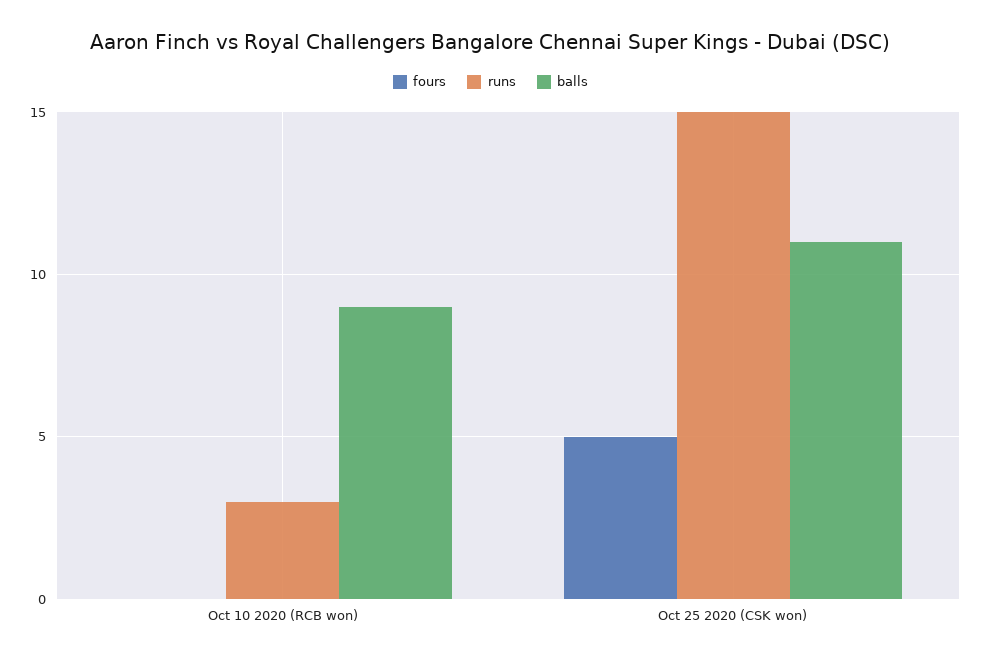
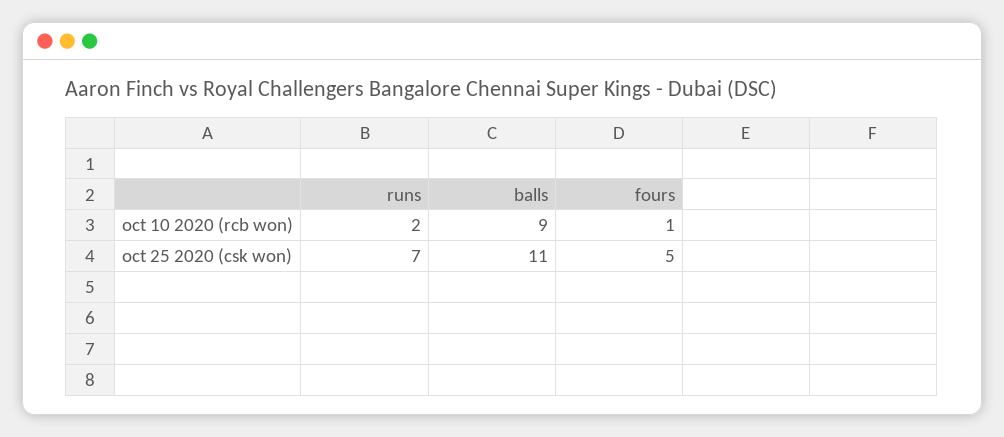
  {
    "fours": {
-     "Oct 10 2020 (RCB won)": 0,
+     "Oct 10 2020 (RCB won)": 1,
      "Oct 25 2020 (CSK won)": 5
    },
    "runs": {
-     "Oct 10 2020 (RCB won)": 3,
+     "Oct 10 2020 (RCB won)": 2,
-     "Oct 25 2020 (CSK won)": 15
+     "Oct 25 2020 (CSK won)": 7
    },
    "balls": {
      "Oct 10 2020 (RCB won)": 9,
      "Oct 25 2020 (CSK won)": 11
    }
  }

